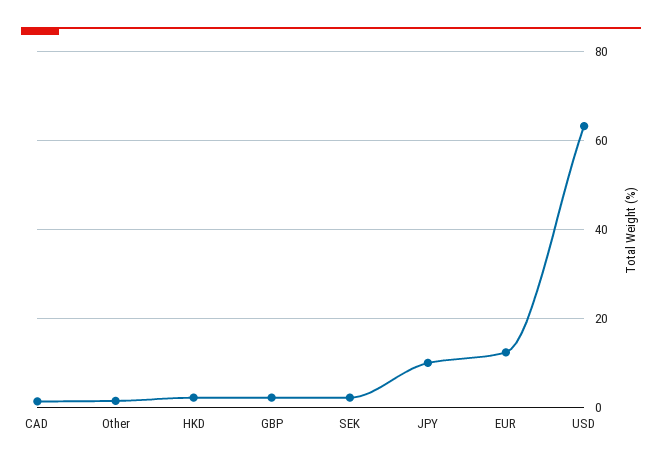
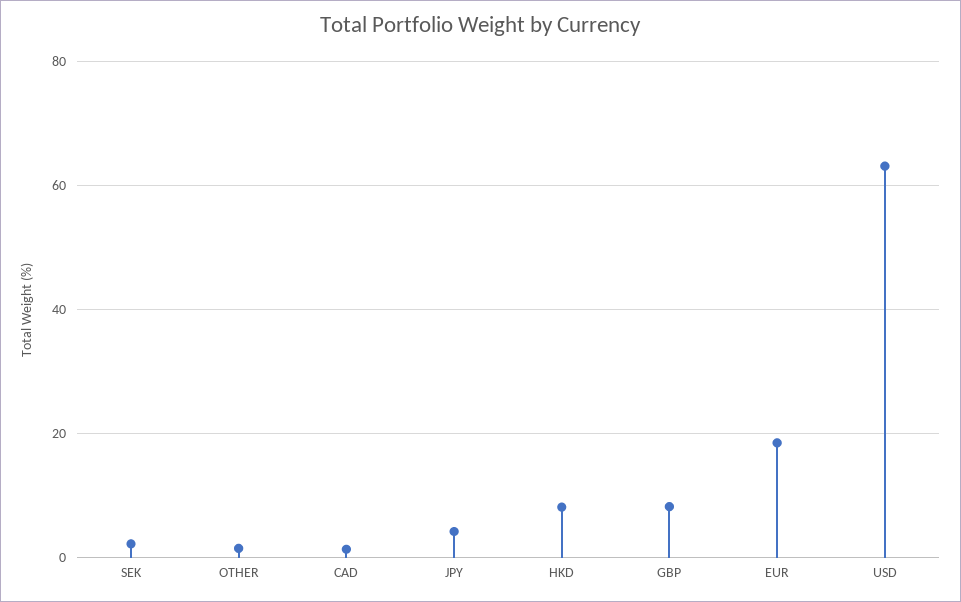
  {
    "CAD": 2,
    "Other": 2,
-   "HKD": 2,
+   "HKD": 8,
-   "GBP": 2,
+   "GBP": 8,
    "SEK": 2,
-   "JPY": 10,
+   "JPY": 4,
-   "EUR": 12,
+   "EUR": 18,
    "USD": 64
  }

